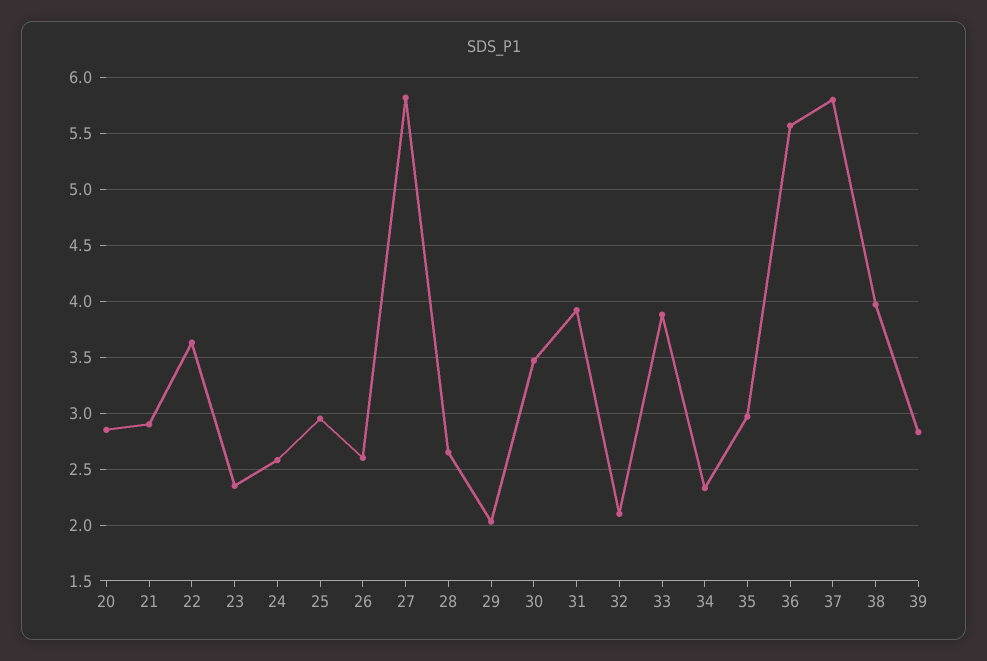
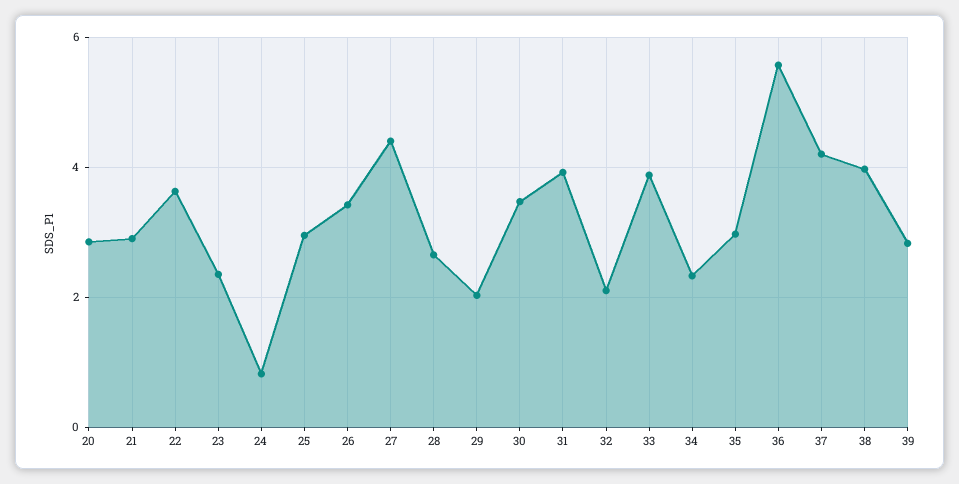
  {
    "20": 2.9,
    "21": 2.9,
    "22": 3.6,
    "23": 2.4,
-   "24": 2.6,
+   "24": 0.8,
    "25": 3,
-   "26": 2.6,
+   "26": 3.4,
-   "27": 5.8,
+   "27": 4.4,
    "28": 2.7,
    "29": 2,
    "30": 3.5,
    "31": 3.9,
    "32": 2.1,
    "33": 3.9,
    "34": 2.3,
    "35": 3,
    "36": 5.6,
-   "37": 5.8,
+   "37": 4.2,
    "38": 4,
    "39": 2.8
  }

